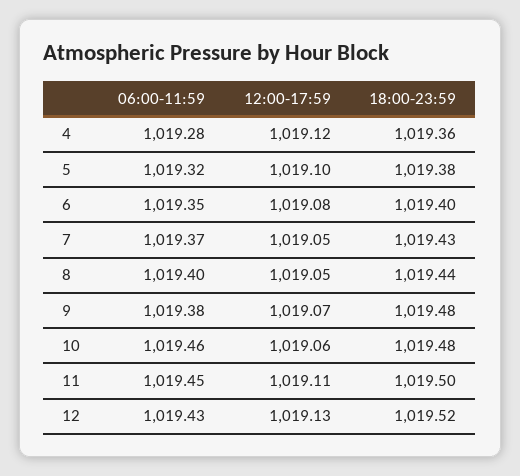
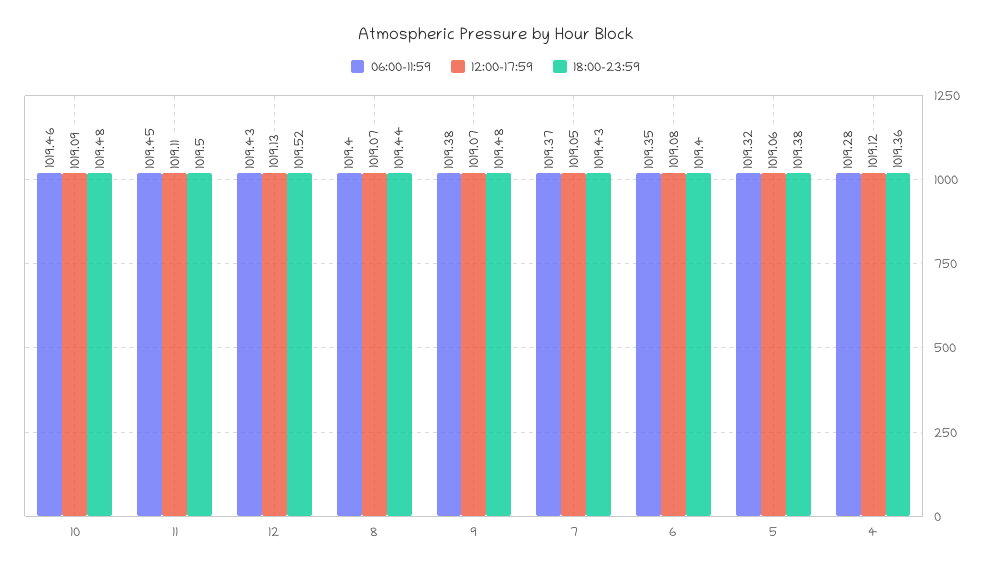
  {
    "06:00-11:59": {
      "4": 1019.28,
      "5": 1019.32,
      "6": 1019.35,
      "7": 1019.37,
      "8": 1019.4,
      "9": 1019.38,
      "10": 1019.46,
      "11": 1019.45,
      "12": 1019.43
    },
    "12:00-17:59": {
      "4": 1019.12,
-     "5": 1019.1,
+     "5": 1019.06,
      "6": 1019.08,
      "7": 1019.05,
-     "8": 1019.05,
+     "8": 1019.07,
      "9": 1019.07,
-     "10": 1019.06,
+     "10": 1019.09,
      "11": 1019.11,
      "12": 1019.13
    },
    "18:00-23:59": {
      "4": 1019.36,
      "5": 1019.38,
      "6": 1019.4,
      "7": 1019.43,
      "8": 1019.44,
      "9": 1019.48,
      "10": 1019.48,
      "11": 1019.5,
      "12": 1019.52
    }
  }

